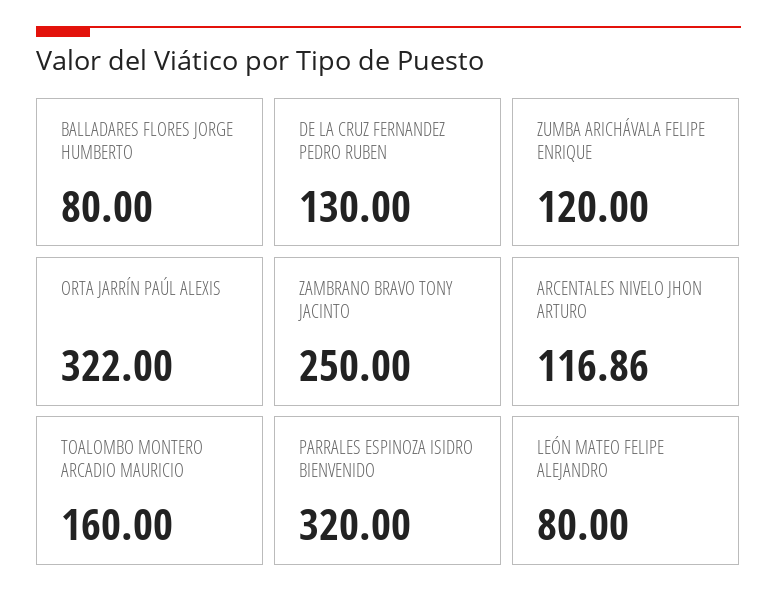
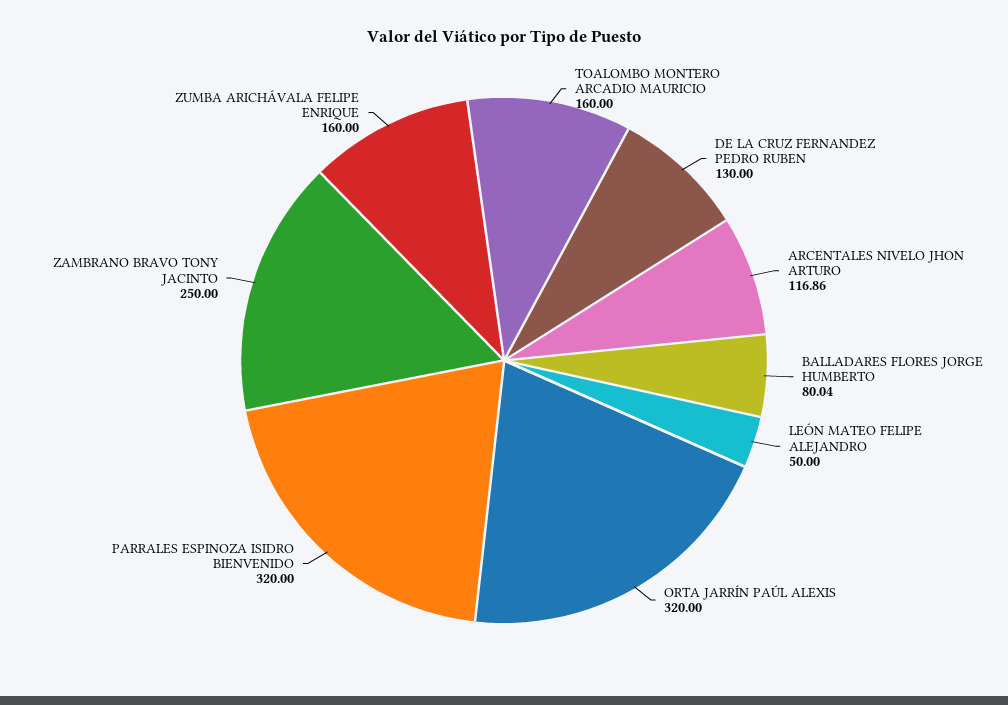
  {
-   "BALLADARES FLORES JORGE HUMBERTO": 80,
+   "BALLADARES FLORES JORGE HUMBERTO": 80.04,
    "DE LA CRUZ FERNANDEZ PEDRO RUBEN": 130,
-   "ZUMBA ARICHÁVALA FELIPE ENRIQUE": 120,
+   "ZUMBA ARICHÁVALA FELIPE ENRIQUE": 160,
-   "ORTA JARRÍN PAÚL ALEXIS": 322,
+   "ORTA JARRÍN PAÚL ALEXIS": 320,
    "ZAMBRANO BRAVO TONY JACINTO": 250,
    "ARCENTALES NIVELO JHON ARTURO": 116.86,
    "TOALOMBO MONTERO ARCADIO MAURICIO": 160,
    "PARRALES ESPINOZA ISIDRO BIENVENIDO": 320,
-   "LEÓN MATEO FELIPE ALEJANDRO": 80
+   "LEÓN MATEO FELIPE ALEJANDRO": 50
  }

